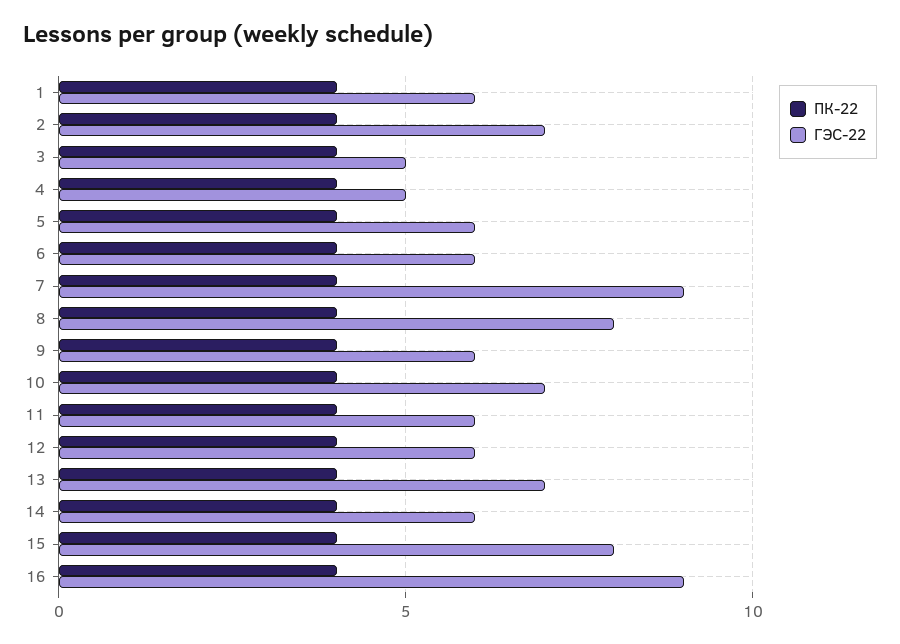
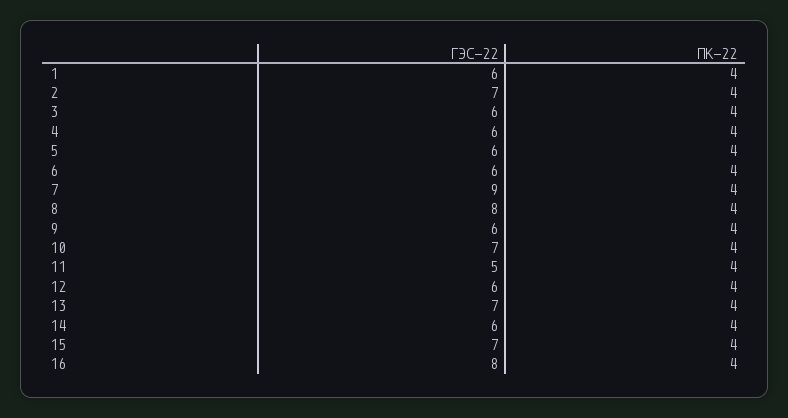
  {
    "ПК-22": {
      "1": 4,
      "2": 4,
      "3": 4,
      "4": 4,
      "5": 4,
      "6": 4,
      "7": 4,
      "8": 4,
      "9": 4,
      "10": 4,
      "11": 4,
      "12": 4,
      "13": 4,
      "14": 4,
      "15": 4,
      "16": 4
    },
    "ГЭС-22": {
      "1": 6,
      "2": 7,
-     "3": 5,
+     "3": 6,
-     "4": 5,
+     "4": 6,
      "5": 6,
      "6": 6,
      "7": 9,
      "8": 8,
      "9": 6,
      "10": 7,
-     "11": 6,
+     "11": 5,
      "12": 6,
      "13": 7,
      "14": 6,
-     "15": 8,
+     "15": 7,
-     "16": 9
+     "16": 8
    }
  }

